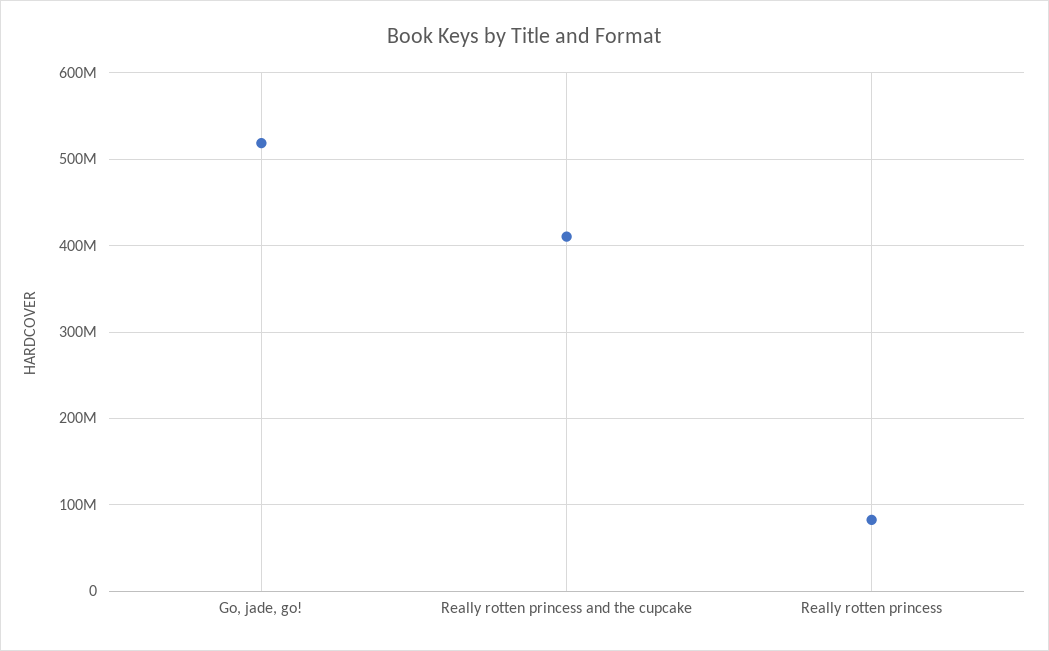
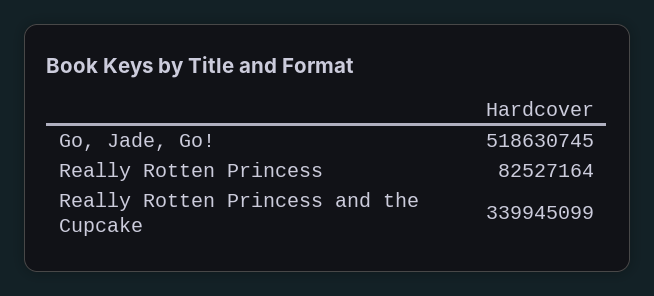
  {
    "Go, jade, go!": 518630745,
-   "Really rotten princess and the cupcake": 410000000,
+   "Really rotten princess and the cupcake": 339945099,
    "Really rotten princess": 82527164
  }

